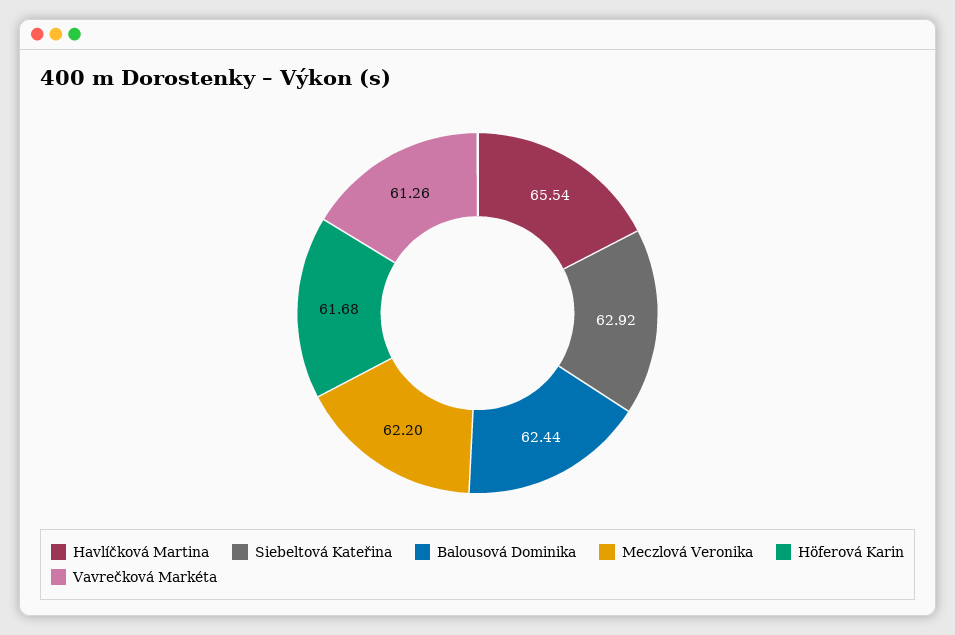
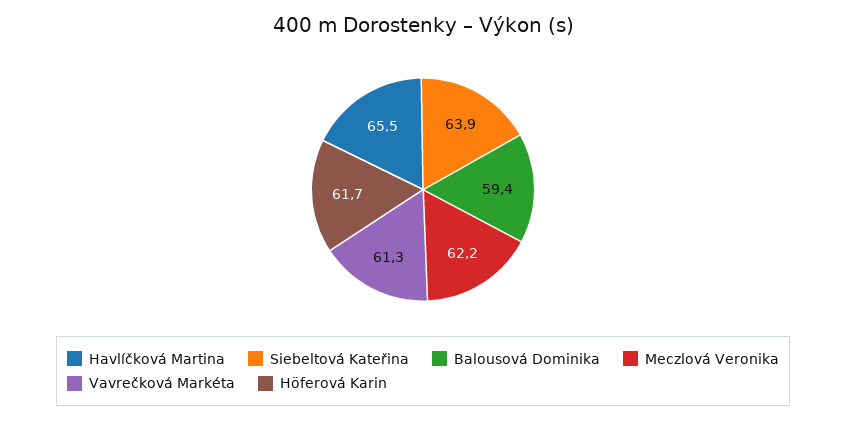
  {
    "Havlíčková Martina": 65.54,
-   "Siebeltová Kateřina": 62.92,
+   "Siebeltová Kateřina": 63.9,
-   "Balousová Dominika": 62.44,
+   "Balousová Dominika": 59.4,
    "Meczlová Veronika": 62.2,
    "Höferová Karin": 61.68,
    "Vavrečková Markéta": 61.26
  }

